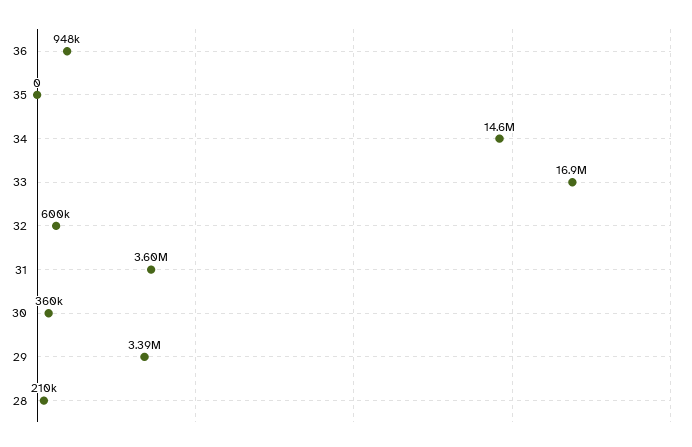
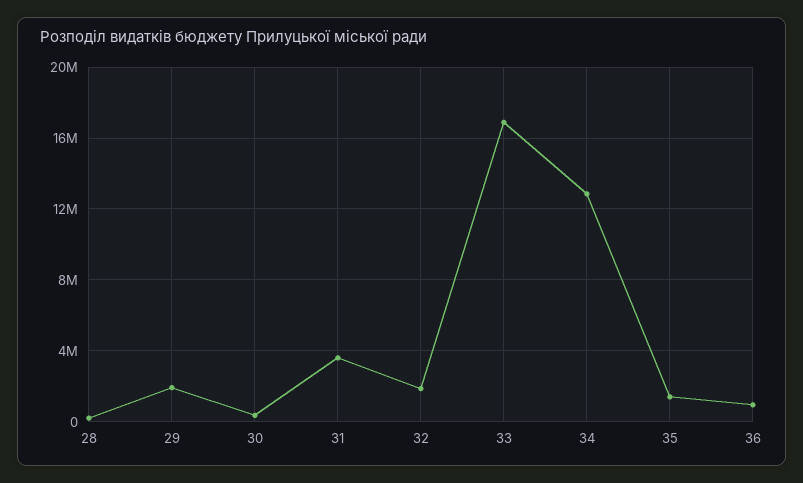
  {
    "36": 948000,
-   "35": 0,
+   "35": 1500000,
-   "34": 14600000,
+   "34": 13000000,
    "33": 16900000,
-   "32": 600000,
+   "32": 2000000,
    "31": 3600000,
    "30": 360000,
-   "29": 3390000,
+   "29": 2000000,
    "28": 210000
  }

